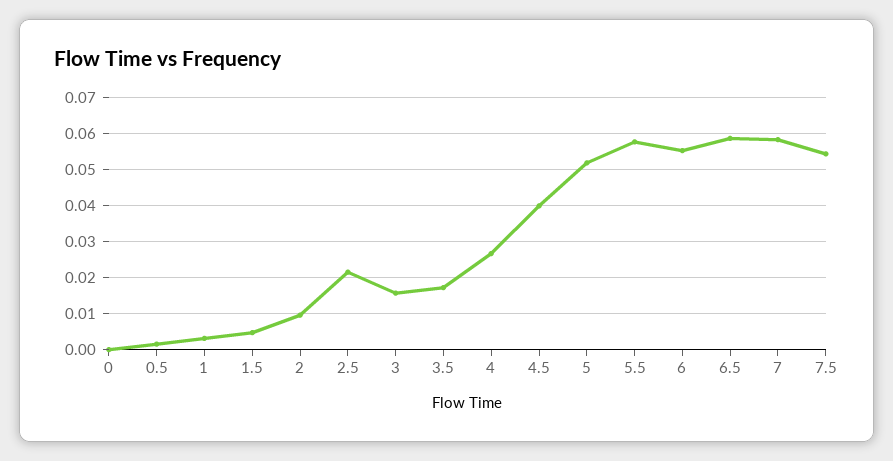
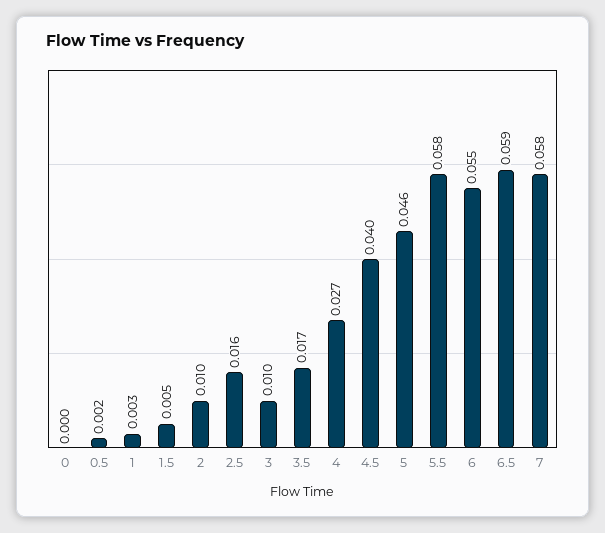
  {
    "0": 0,
    "0.5": 0.002,
    "1": 0.003,
    "1.5": 0.005,
    "2": 0.01,
-   "2.5": 0.022,
+   "2.5": 0.016,
-   "3": 0.016,
+   "3": 0.01,
    "3.5": 0.017,
    "4": 0.027,
    "4.5": 0.04,
-   "5": 0.052,
+   "5": 0.046,
    "5.5": 0.058,
    "6": 0.055,
    "6.5": 0.059,
-   "7": 0.058,
+   "7": 0.058
-   "7.5": 0.054
  }

